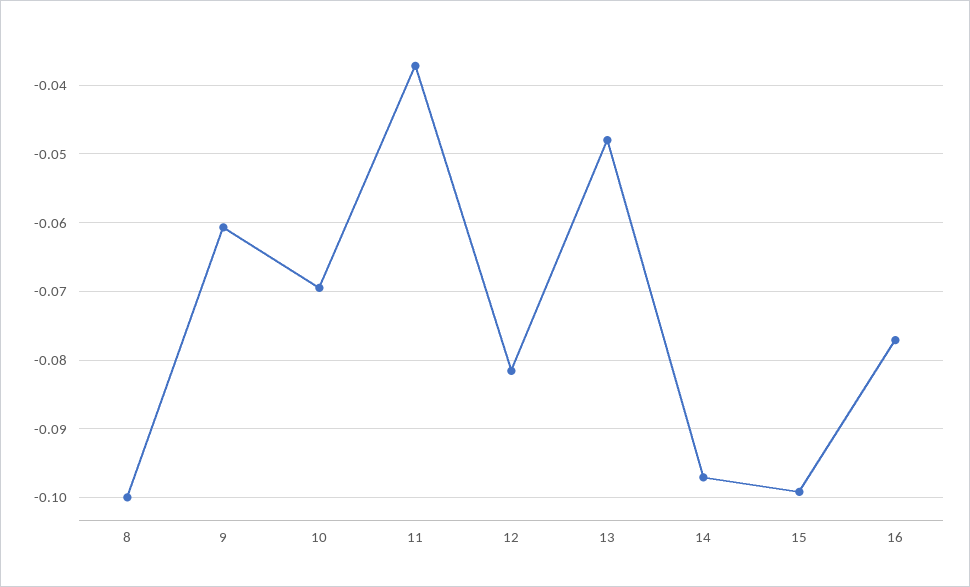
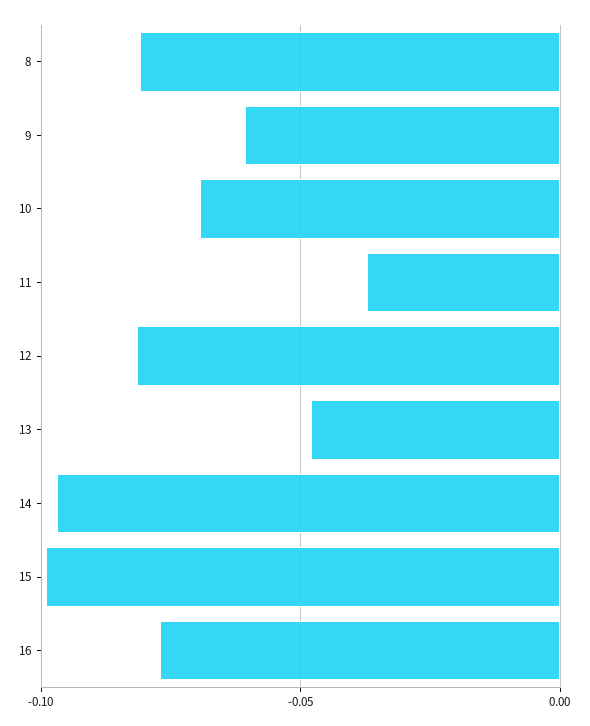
  {
-   "8": -0.1,
+   "8": -0.08,
    "9": -0.061,
    "10": -0.07,
    "11": -0.037,
    "12": -0.082,
    "13": -0.048,
    "14": -0.097,
    "15": -0.099,
    "16": -0.077
  }

